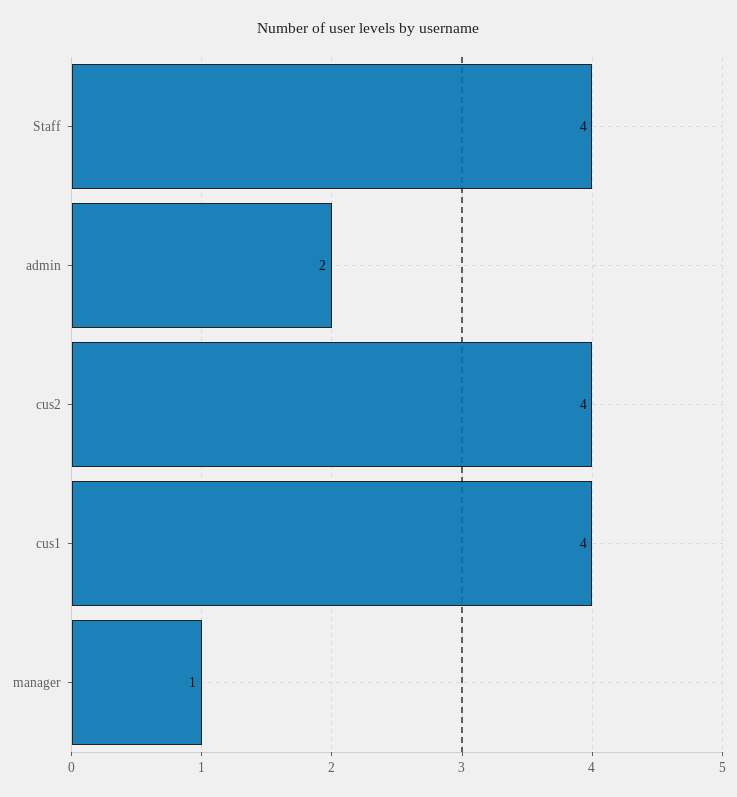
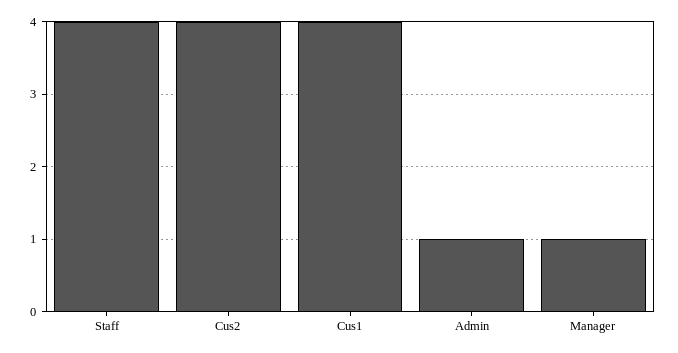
  {
    "Staff": 4,
-   "admin": 2,
+   "admin": 1,
    "cus2": 4,
    "cus1": 4,
    "manager": 1
  }

